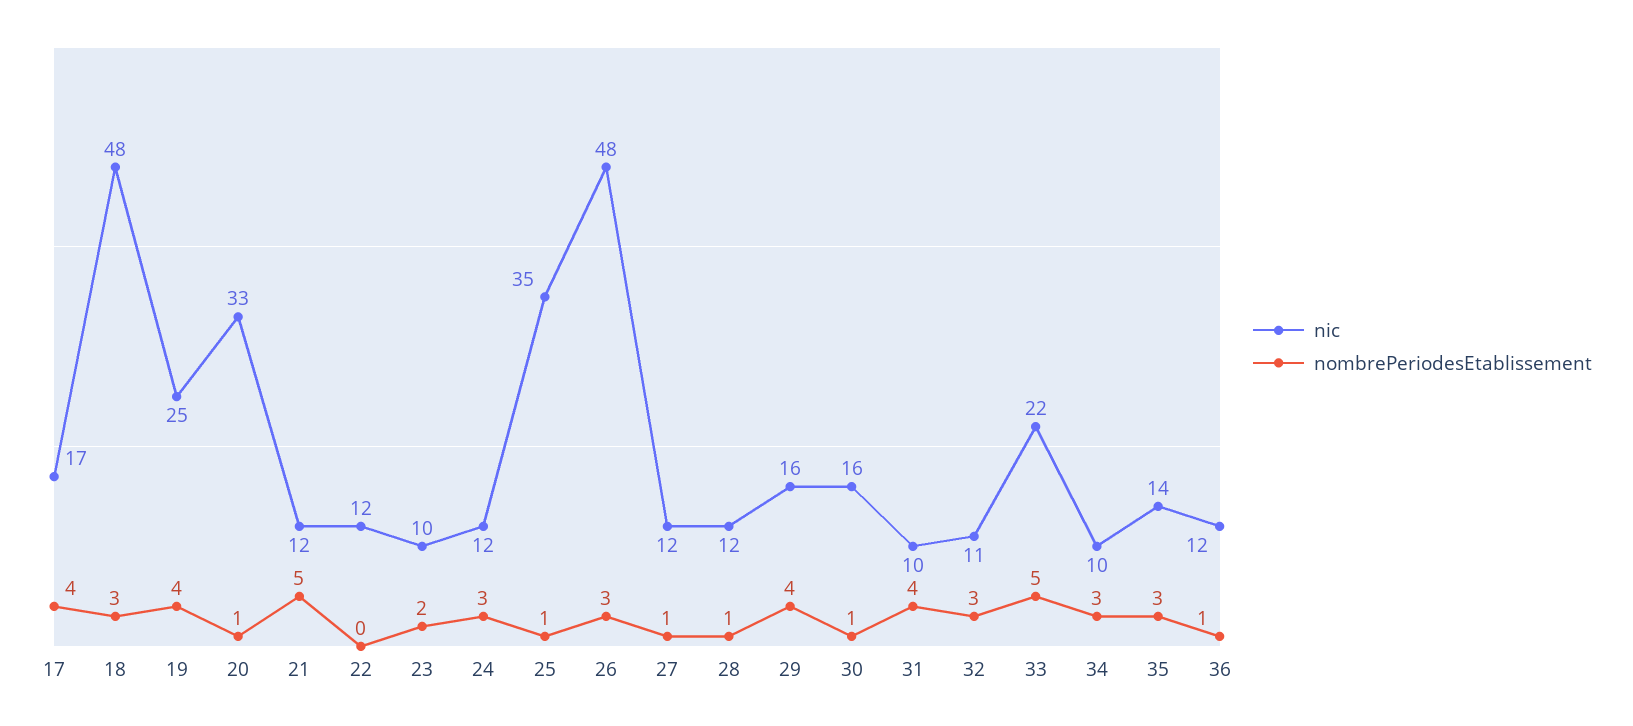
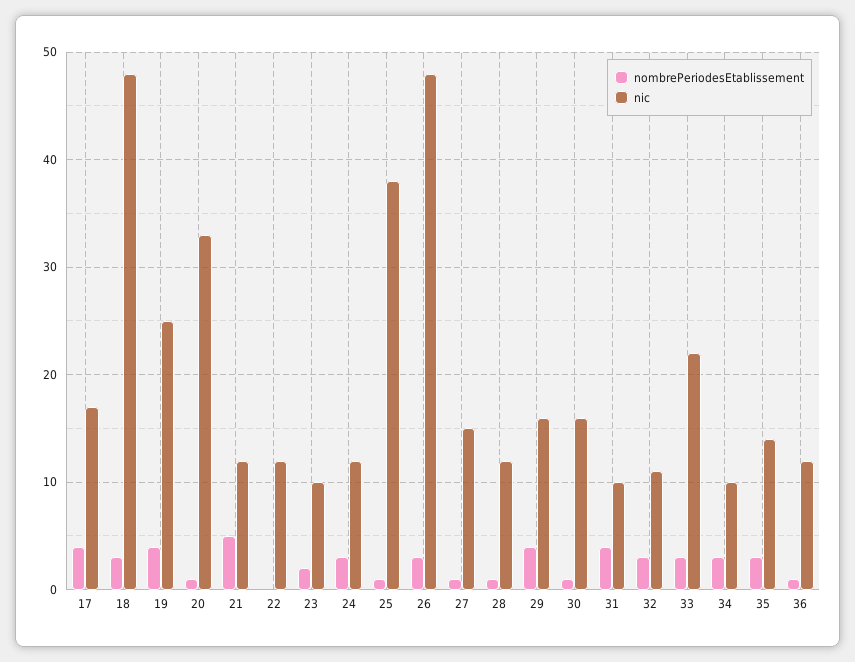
  {
    "nic": {
      "17": 17,
      "18": 48,
      "19": 25,
      "20": 33,
      "21": 12,
      "22": 12,
      "23": 10,
      "24": 12,
-     "25": 35,
+     "25": 38,
      "26": 48,
-     "27": 12,
+     "27": 15,
      "28": 12,
      "29": 16,
      "30": 16,
      "31": 10,
      "32": 11,
      "33": 22,
      "34": 10,
      "35": 14,
      "36": 12
    },
    "nombrePeriodesEtablissement": {
      "17": 4,
      "18": 3,
      "19": 4,
      "20": 1,
      "21": 5,
      "22": 0,
      "23": 2,
      "24": 3,
      "25": 1,
      "26": 3,
      "27": 1,
      "28": 1,
      "29": 4,
      "30": 1,
      "31": 4,
      "32": 3,
-     "33": 5,
+     "33": 3,
      "34": 3,
      "35": 3,
      "36": 1
    }
  }

